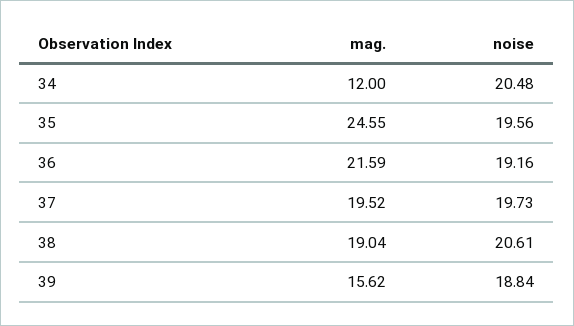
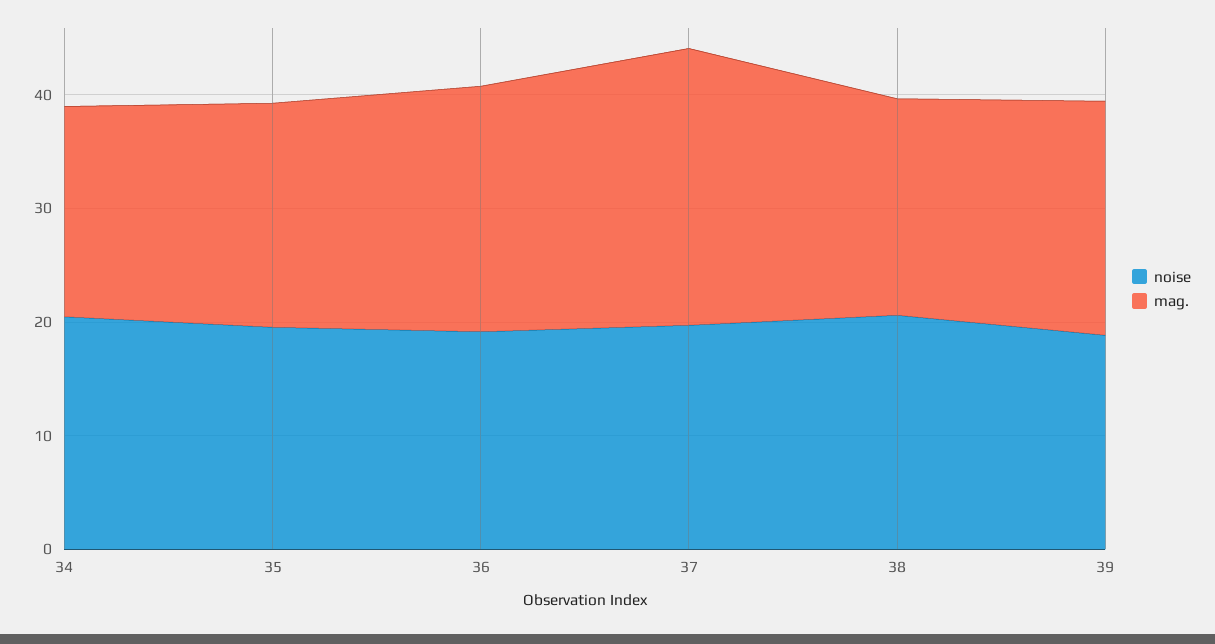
  {
    "mag.": {
-     "34": 12,
+     "34": 18,
-     "35": 24.55,
+     "35": 20,
      "36": 21.59,
-     "37": 19.52,
+     "37": 24,
      "38": 19.04,
-     "39": 15.62
+     "39": 20
    },
    "noise": {
      "34": 20.48,
      "35": 19.56,
      "36": 19.16,
      "37": 19.73,
      "38": 20.61,
      "39": 18.84
    }
  }

